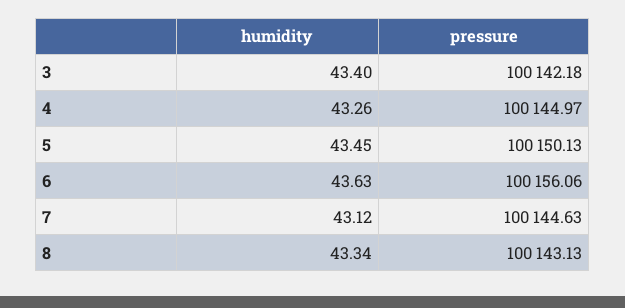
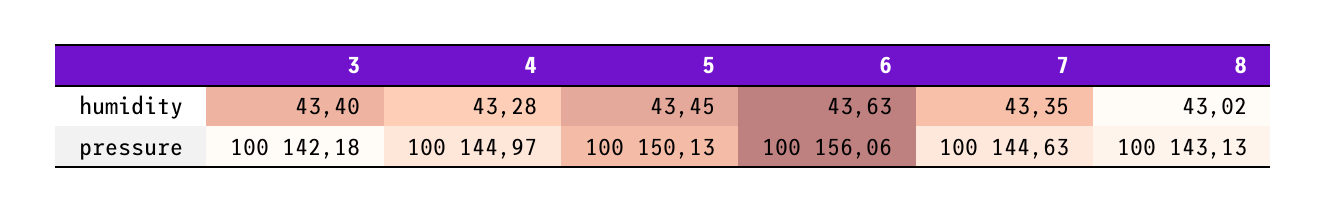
  {
    "humidity": {
      "3": 43.4,
-     "4": 43.26,
+     "4": 43.28,
      "5": 43.45,
      "6": 43.63,
-     "7": 43.12,
+     "7": 43.35,
-     "8": 43.34
+     "8": 43.02
    },
    "pressure": {
      "3": 100142.18,
      "4": 100144.97,
      "5": 100150.13,
      "6": 100156.06,
      "7": 100144.63,
      "8": 100143.13
    }
  }

